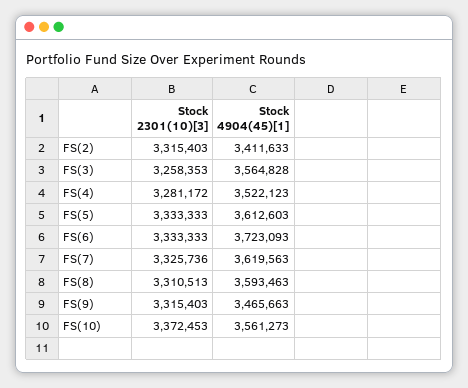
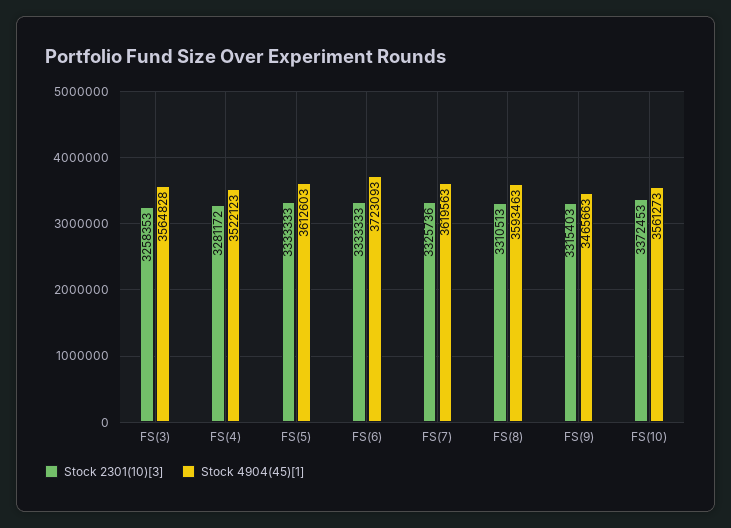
  {
    "Stock 2301(10)[3]": {
-     "FS(2)": 3315403,
      "FS(3)": 3258353,
      "FS(4)": 3281172,
      "FS(5)": 3333333,
      "FS(6)": 3333333,
      "FS(7)": 3325736,
      "FS(8)": 3310513,
      "FS(9)": 3315403,
      "FS(10)": 3372453
    },
    "Stock 4904(45)[1]": {
-     "FS(2)": 3411633,
      "FS(3)": 3564828,
      "FS(4)": 3522123,
      "FS(5)": 3612603,
      "FS(6)": 3723093,
      "FS(7)": 3619563,
      "FS(8)": 3593463,
      "FS(9)": 3465663,
      "FS(10)": 3561273
    }
  }

